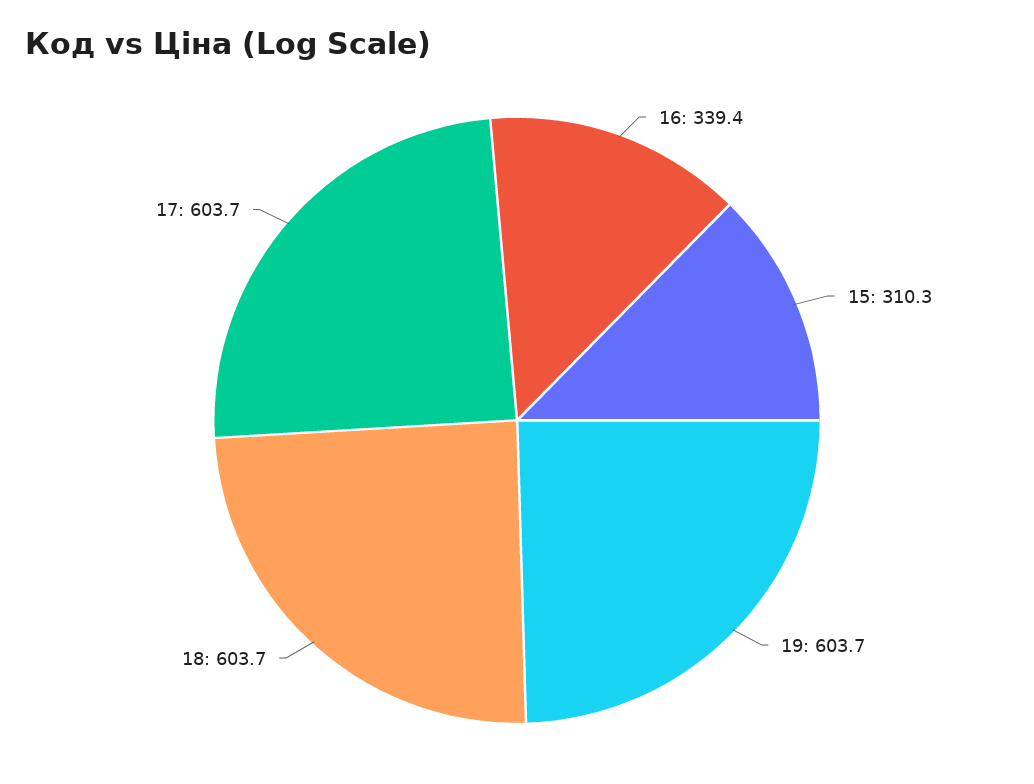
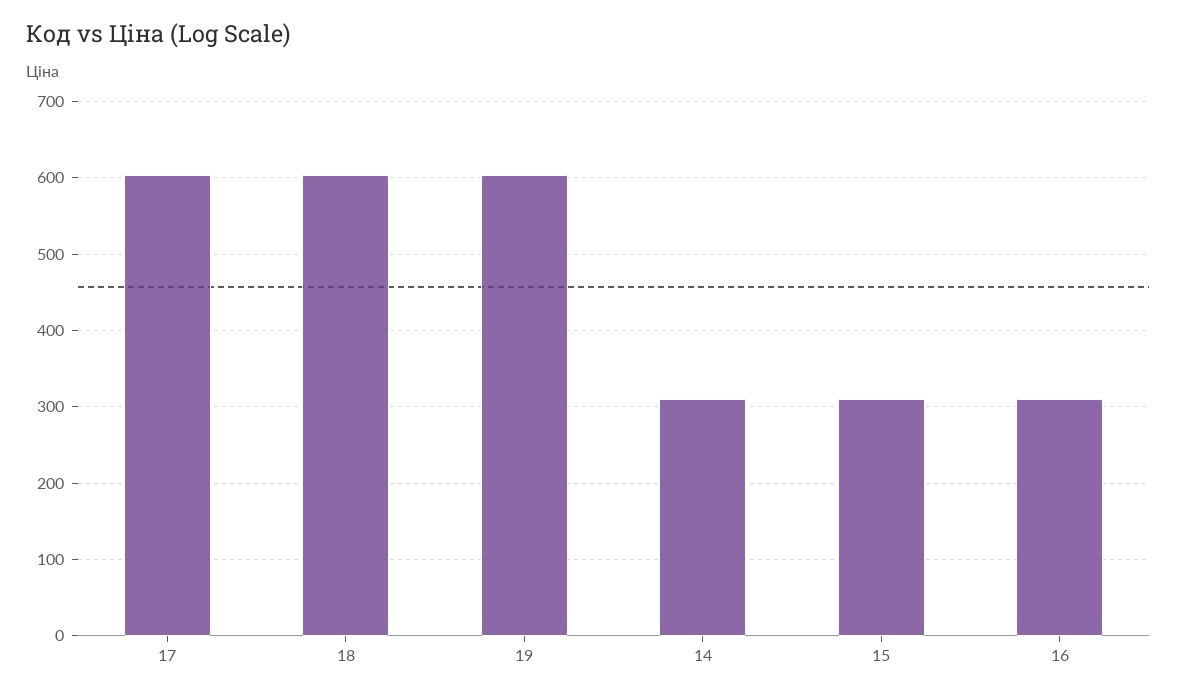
  {
-   "16": 339.4,
+   "16": 310,
    "15": 310.3,
    "19": 603.7,
    "18": 603.7,
-   "17": 603.7
+   "17": 603.7,
+   "14": 310
  }

